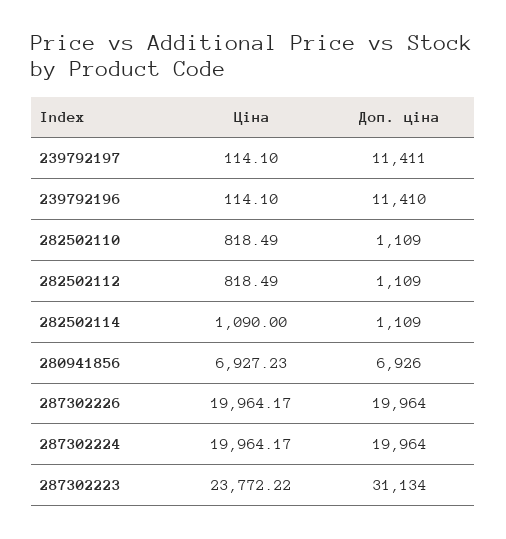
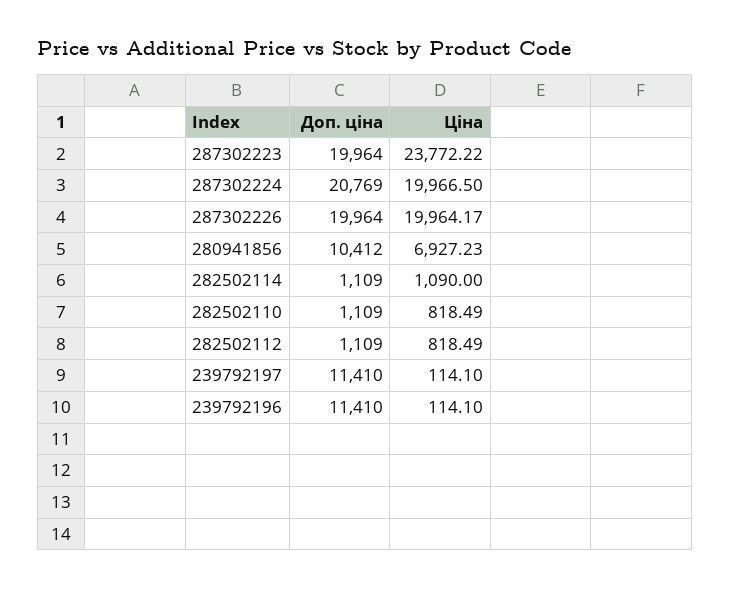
  {
    "Ціна": {
      "239792197": 114.1,
      "239792196": 114.1,
      "282502110": 818.49,
      "282502112": 818.49,
      "282502114": 1090,
      "280941856": 6927.23,
      "287302226": 19964.17,
-     "287302224": 19964.17,
+     "287302224": 19966.5,
      "287302223": 23772.22
    },
    "Доп. ціна": {
-     "239792197": 11411,
+     "239792197": 11410,
      "239792196": 11410,
      "282502110": 1109,
      "282502112": 1109,
      "282502114": 1109,
-     "280941856": 6926,
+     "280941856": 10412,
      "287302226": 19964,
-     "287302224": 19964,
+     "287302224": 20769,
-     "287302223": 31134
+     "287302223": 19964
    }
  }

